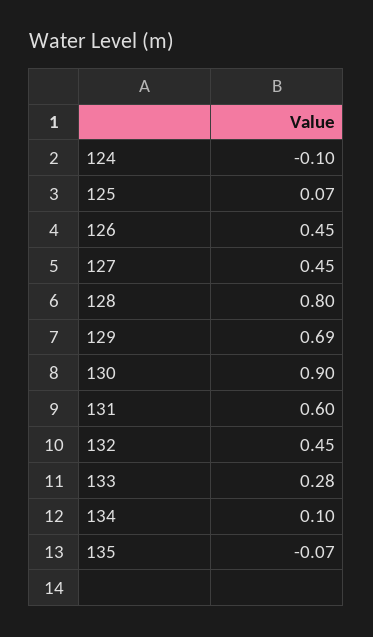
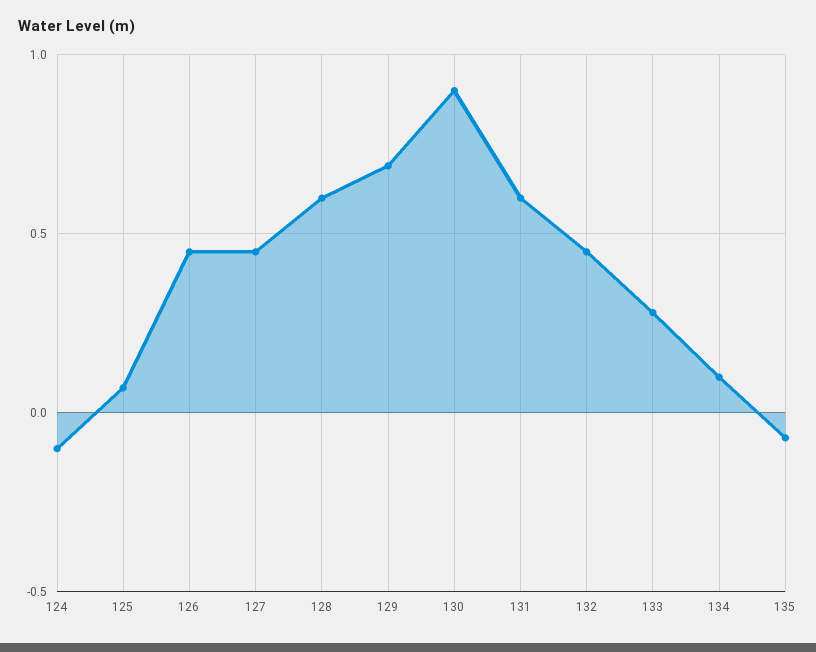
  {
    "124": -0.1,
    "125": 0.07,
    "126": 0.45,
    "127": 0.45,
-   "128": 0.8,
+   "128": 0.6,
    "129": 0.69,
    "130": 0.9,
    "131": 0.6,
    "132": 0.45,
    "133": 0.28,
    "134": 0.1,
    "135": -0.07
  }

